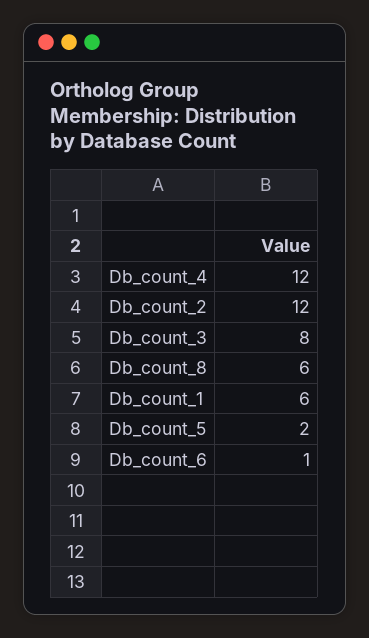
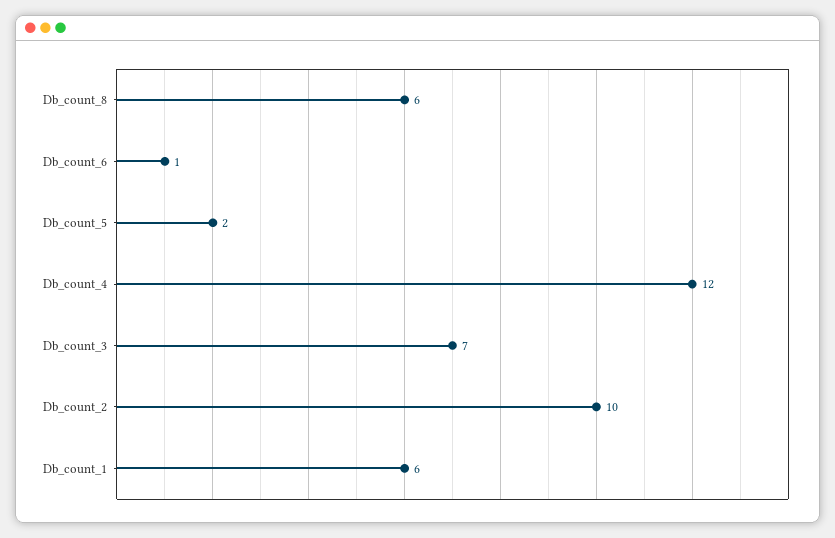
  {
    "Db_count_4": 12,
-   "Db_count_2": 12,
+   "Db_count_2": 10,
-   "Db_count_3": 8,
+   "Db_count_3": 7,
    "Db_count_8": 6,
    "Db_count_1": 6,
    "Db_count_5": 2,
    "Db_count_6": 1
  }

